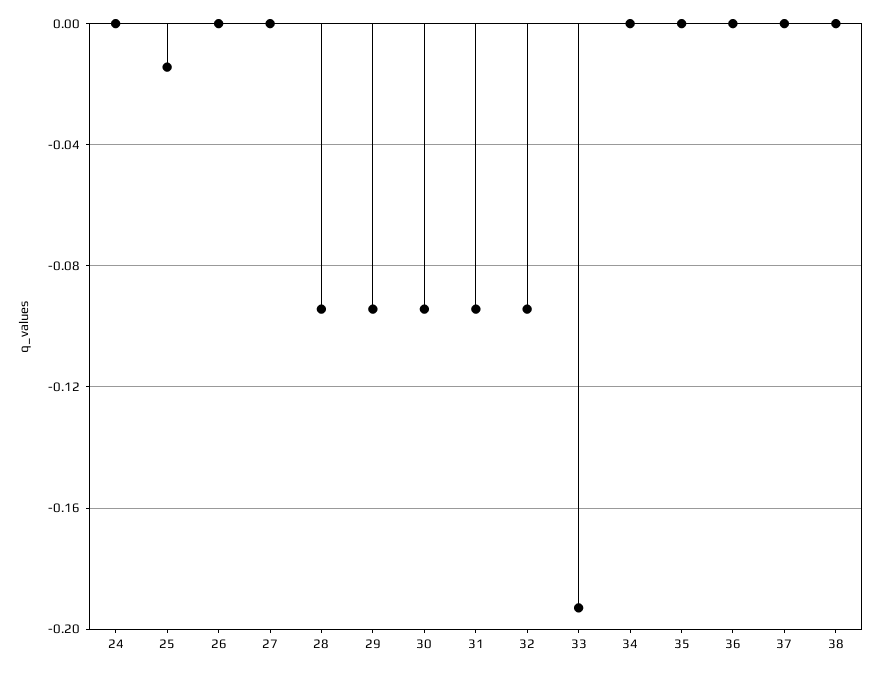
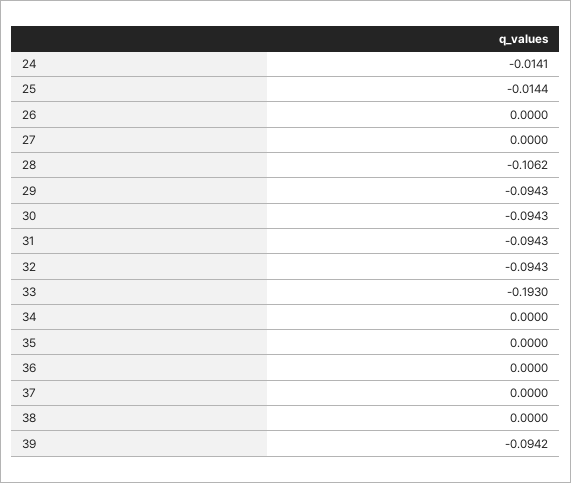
  {
-   "24": 0,
+   "24": -0.0141,
    "25": -0.0144,
    "26": 0,
    "27": 0,
-   "28": -0.095,
+   "28": -0.1062,
    "29": -0.0943,
    "30": -0.0943,
    "31": -0.0943,
    "32": -0.0943,
    "33": -0.193,
    "34": 0,
    "35": 0,
    "36": 0,
    "37": 0,
-   "38": 0
+   "38": 0,
+   "39": -0.0942
  }

